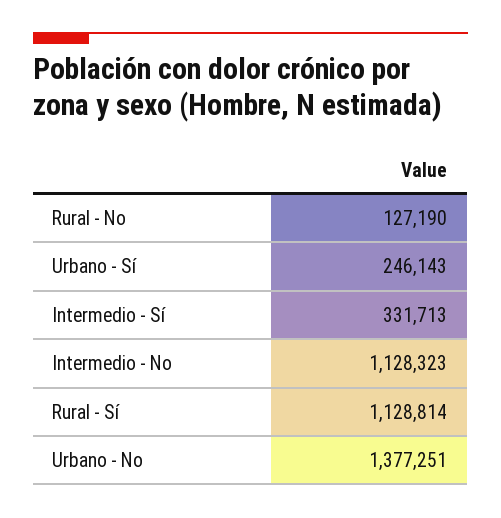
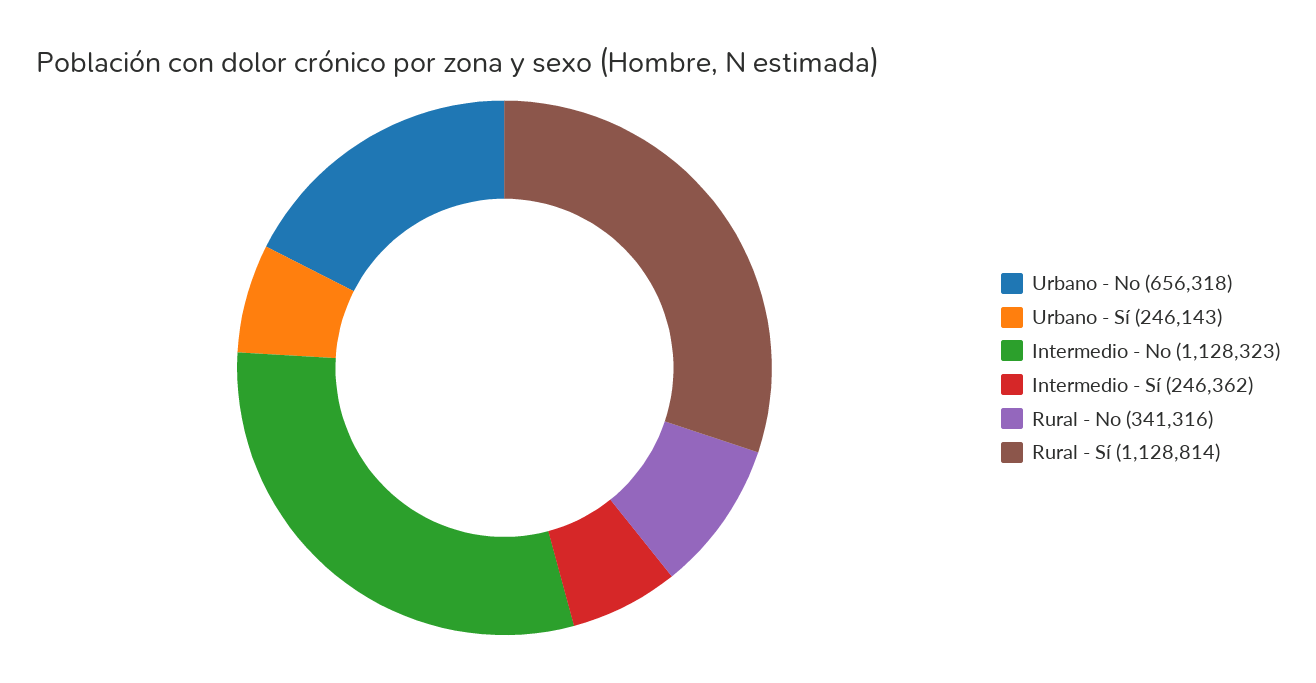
  {
-   "Rural - No": 127190,
+   "Rural - No": 341316,
    "Urbano - Sí": 246143,
-   "Intermedio - Sí": 331713,
+   "Intermedio - Sí": 246362,
    "Intermedio - No": 1128323,
    "Rural - Sí": 1128814,
-   "Urbano - No": 1377251
+   "Urbano - No": 656318
  }

